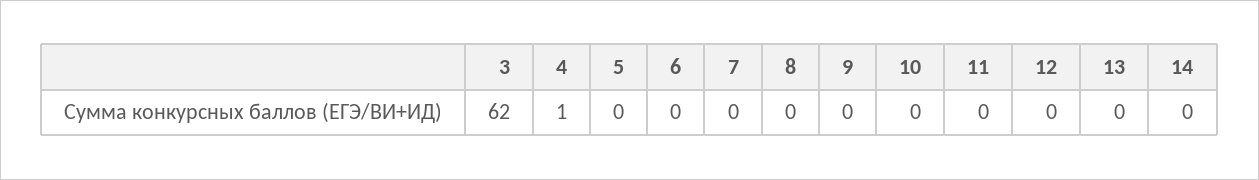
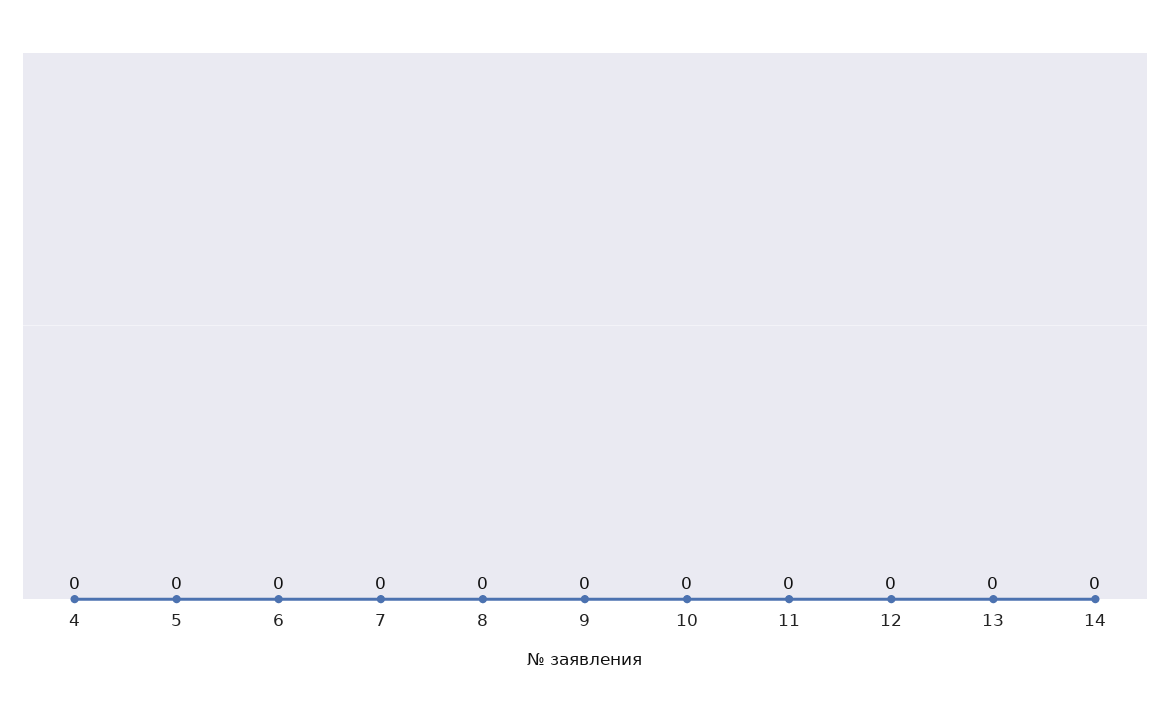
  {
-   "3": 62,
-   "4": 1,
+   "4": 0,
    "5": 0,
    "6": 0,
    "7": 0,
    "8": 0,
    "9": 0,
    "10": 0,
    "11": 0,
    "12": 0,
    "13": 0,
    "14": 0
  }

